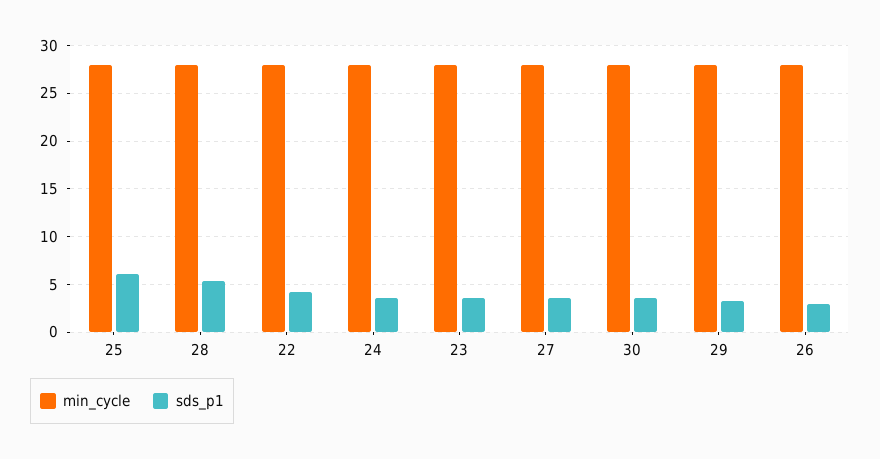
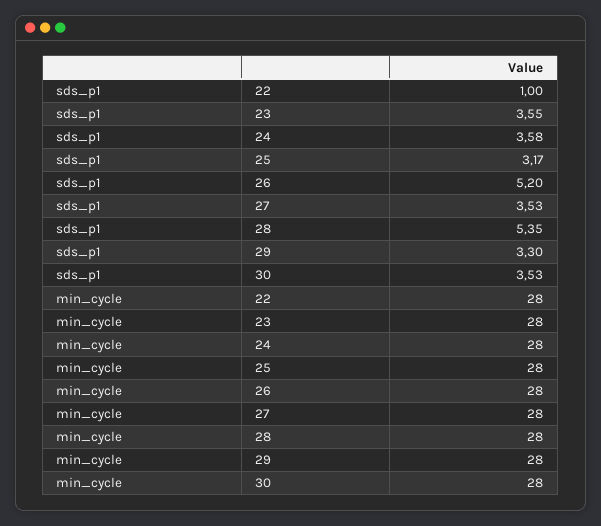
  {
    "min_cycle": {
      "25": 28,
      "28": 28,
      "22": 28,
      "24": 28,
      "23": 28,
      "27": 28,
      "30": 28,
      "29": 28,
      "26": 28
    },
    "sds_p1": {
-     "25": 6,
+     "25": 3.17,
      "28": 5.35,
-     "22": 4,
+     "22": 1,
      "24": 3.58,
      "23": 3.55,
      "27": 3.53,
      "30": 3.53,
      "29": 3.3,
-     "26": 3
+     "26": 5.2
    }
  }

